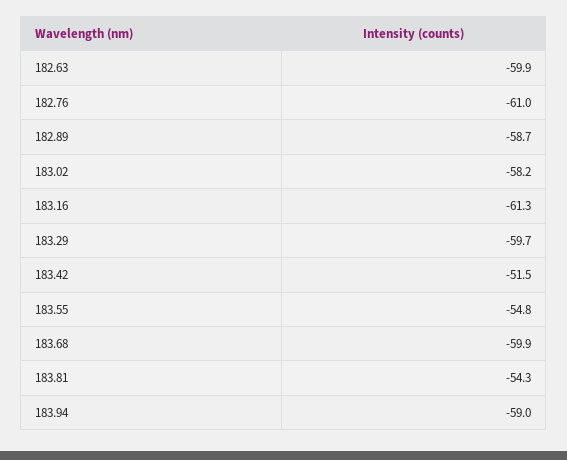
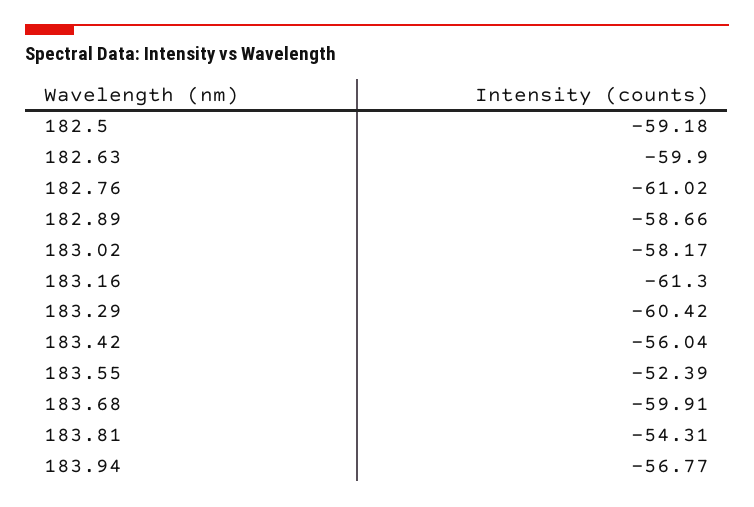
  {
    "182.63": -59.9,
    "182.76": -61.02,
    "182.89": -58.66,
    "183.02": -58.17,
    "183.16": -61.3,
-   "183.29": -59.7,
+   "183.29": -60.42,
-   "183.42": -51.5,
+   "183.42": -56.04,
-   "183.55": -54.8,
+   "183.55": -52.39,
    "183.68": -59.91,
    "183.81": -54.31,
-   "183.94": -59
+   "183.94": -56.77,
+   "182.5": -59.18
  }

